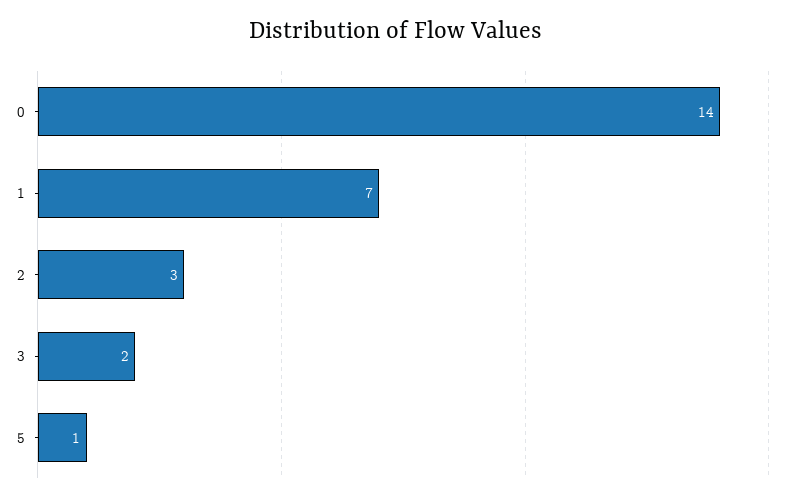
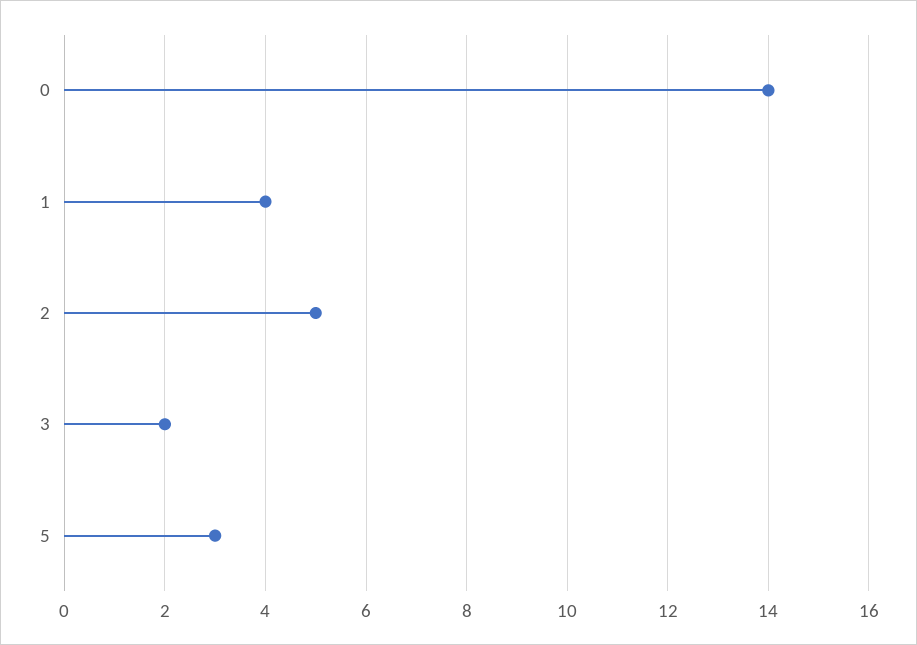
  {
    "0": 14,
-   "1": 7,
+   "1": 4,
-   "2": 3,
+   "2": 5,
    "3": 2,
-   "5": 1
+   "5": 3
  }

